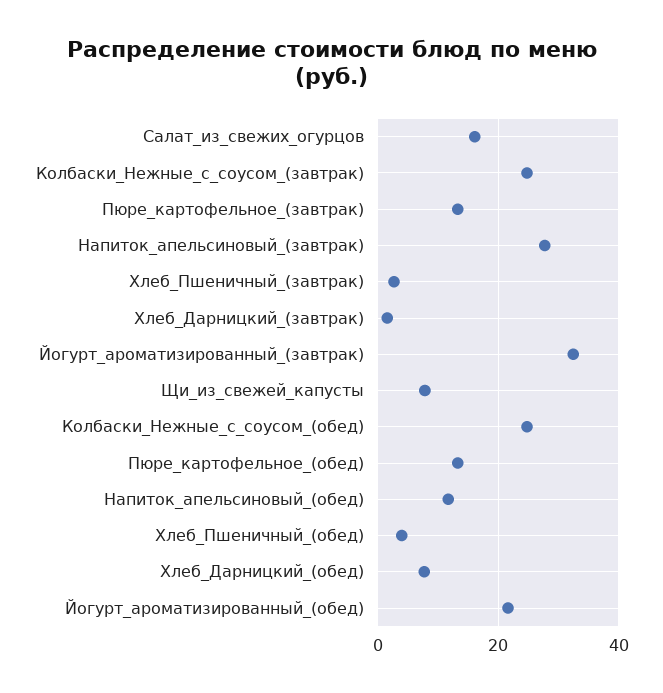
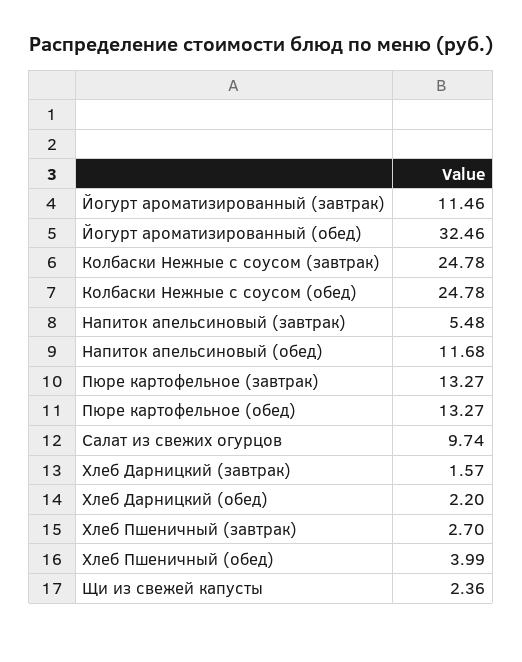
  {
-   "Салат_из_свежих_огурцов": 16,
+   "Салат_из_свежих_огурцов": 9.74,
    "Колбаски_Нежные_с_соусом_(завтрак)": 24.78,
    "Пюре_картофельное_(завтрак)": 13.27,
-   "Напиток_апельсиновый_(завтрак)": 28,
+   "Напиток_апельсиновый_(завтрак)": 5.48,
    "Хлеб_Пшеничный_(завтрак)": 2.7,
    "Хлеб_Дарницкий_(завтрак)": 1.57,
-   "Йогурт_ароматизированный_(завтрак)": 32,
+   "Йогурт_ароматизированный_(завтрак)": 11.46,
-   "Щи_из_свежей_капусты": 8,
+   "Щи_из_свежей_капусты": 2.36,
    "Колбаски_Нежные_с_соусом_(обед)": 24.78,
    "Пюре_картофельное_(обед)": 13.27,
    "Напиток_апельсиновый_(обед)": 11.68,
    "Хлеб_Пшеничный_(обед)": 3.99,
-   "Хлеб_Дарницкий_(обед)": 8,
+   "Хлеб_Дарницкий_(обед)": 2.2,
-   "Йогурт_ароматизированный_(обед)": 22
+   "Йогурт_ароматизированный_(обед)": 32.46
  }

